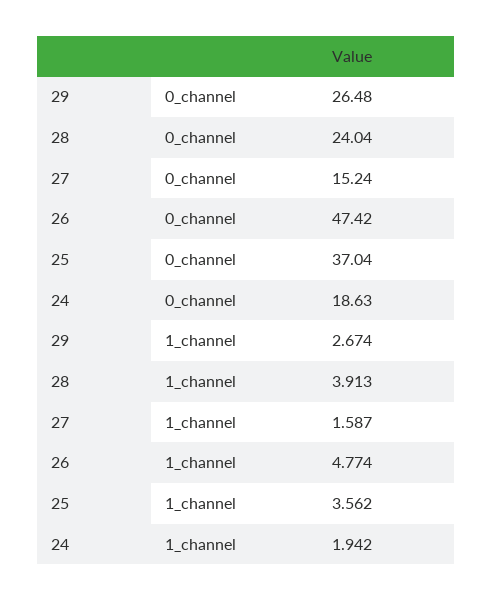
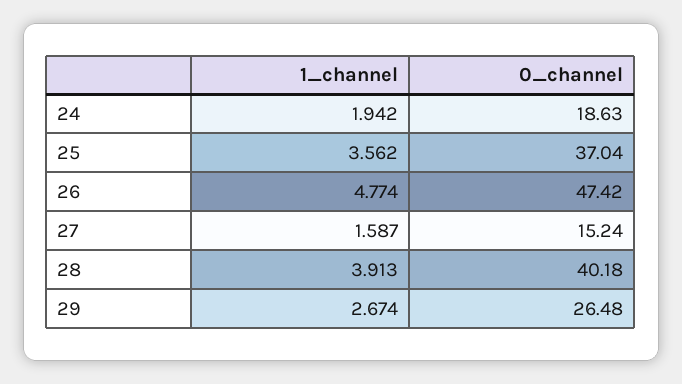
  {
    "29": {
      "0_channel": 26.48,
      "1_channel": 2.674
    },
    "28": {
-     "0_channel": 24.04,
+     "0_channel": 40.18,
      "1_channel": 3.913
    },
    "27": {
      "0_channel": 15.24,
      "1_channel": 1.587
    },
    "26": {
      "0_channel": 47.42,
      "1_channel": 4.774
    },
    "25": {
      "0_channel": 37.04,
      "1_channel": 3.562
    },
    "24": {
      "0_channel": 18.63,
      "1_channel": 1.942
    }
  }

